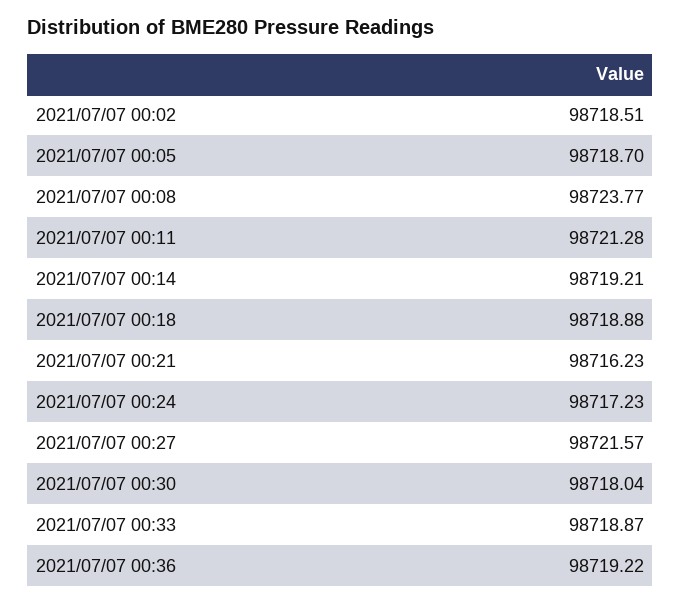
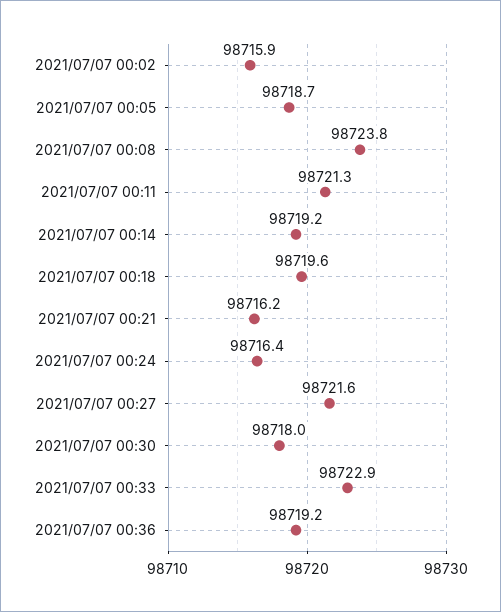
  {
-   "2021/07/07 00:02": 98718.51,
+   "2021/07/07 00:02": 98715.9,
    "2021/07/07 00:05": 98718.7,
    "2021/07/07 00:08": 98723.77,
    "2021/07/07 00:11": 98721.28,
    "2021/07/07 00:14": 98719.21,
-   "2021/07/07 00:18": 98718.88,
+   "2021/07/07 00:18": 98719.6,
    "2021/07/07 00:21": 98716.23,
-   "2021/07/07 00:24": 98717.23,
+   "2021/07/07 00:24": 98716.4,
    "2021/07/07 00:27": 98721.57,
    "2021/07/07 00:30": 98718.04,
-   "2021/07/07 00:33": 98718.87,
+   "2021/07/07 00:33": 98722.9,
    "2021/07/07 00:36": 98719.22
  }

